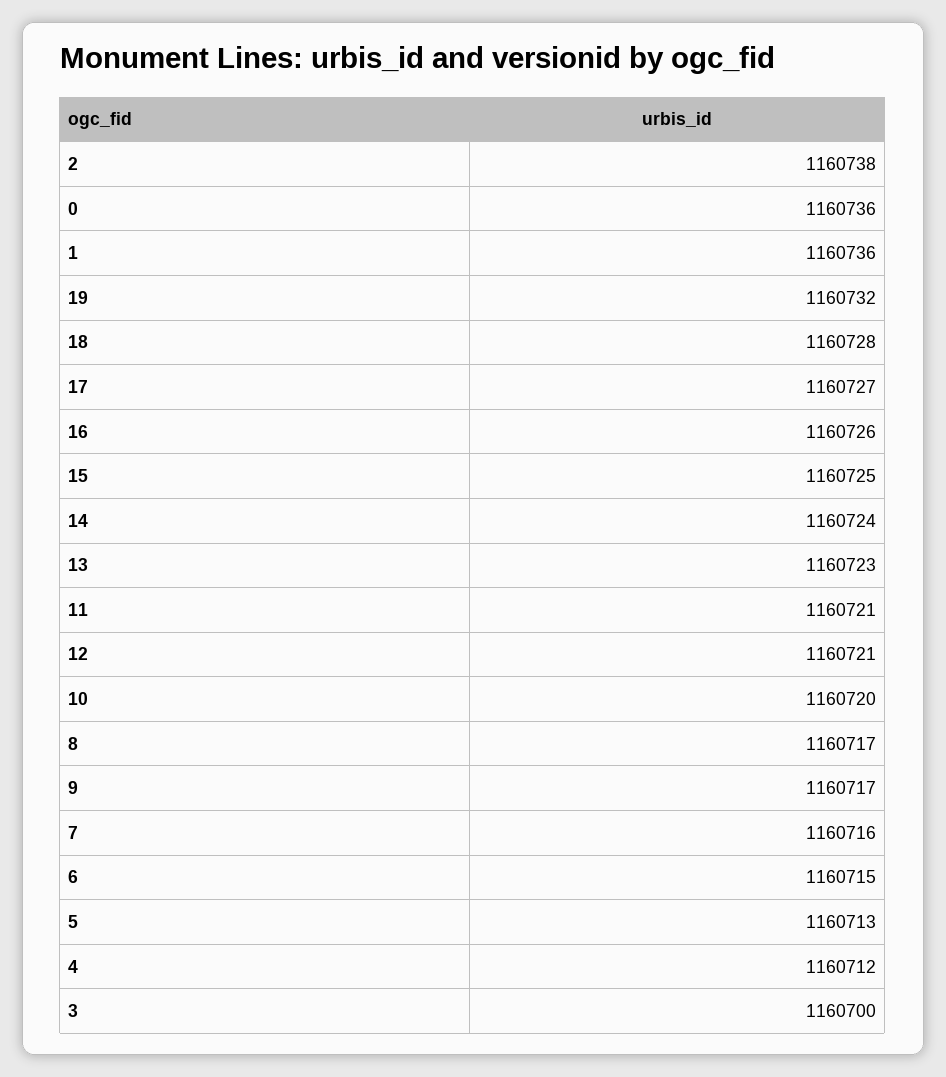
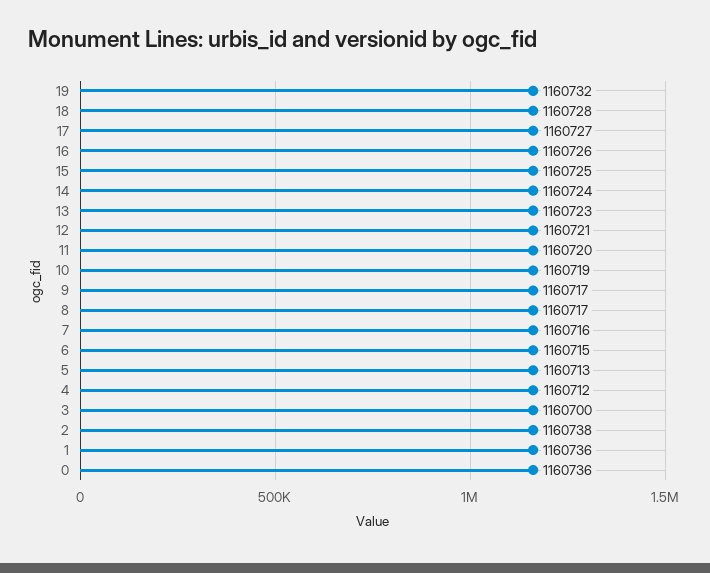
  {
    "2": 1160738,
    "0": 1160736,
    "1": 1160736,
    "19": 1160732,
    "18": 1160728,
    "17": 1160727,
    "16": 1160726,
    "15": 1160725,
    "14": 1160724,
    "13": 1160723,
-   "11": 1160721,
+   "11": 1160720,
    "12": 1160721,
-   "10": 1160720,
+   "10": 1160719,
    "8": 1160717,
    "9": 1160717,
    "7": 1160716,
    "6": 1160715,
    "5": 1160713,
    "4": 1160712,
    "3": 1160700
  }

